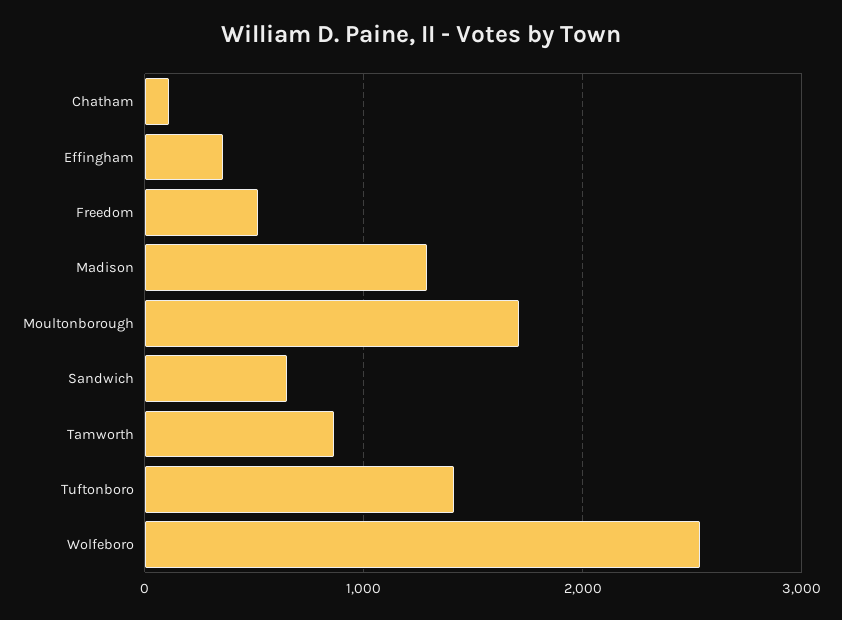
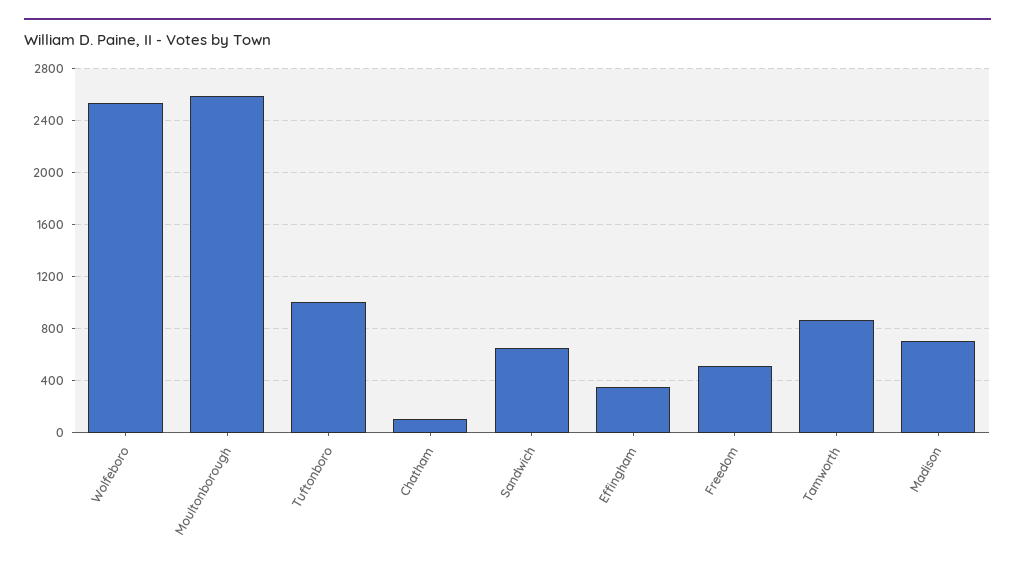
  {
    "Chatham": 100,
    "Effingham": 350,
    "Freedom": 500,
-   "Madison": 1300,
+   "Madison": 700,
-   "Moultonborough": 1700,
+   "Moultonborough": 2600,
    "Sandwich": 650,
    "Tamworth": 850,
-   "Tuftonboro": 1400,
+   "Tuftonboro": 1000,
    "Wolfeboro": 2550
  }

